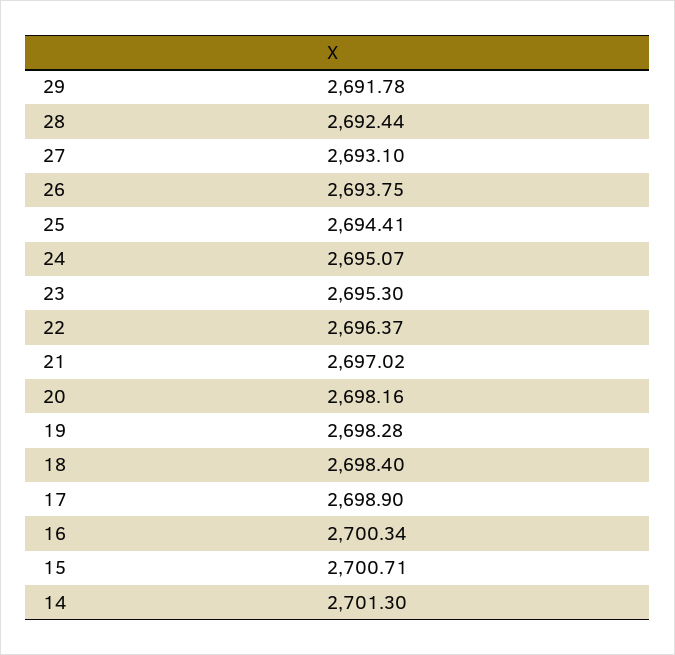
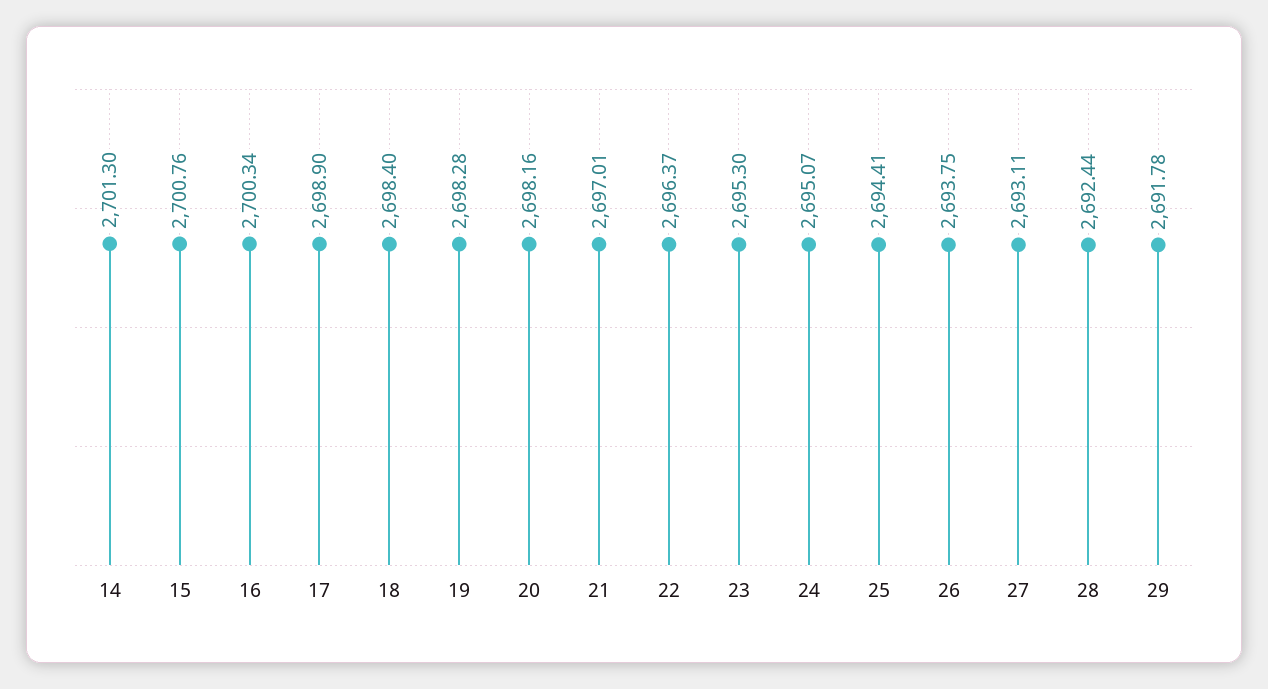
  {
    "29": 2691.78,
    "28": 2692.44,
-   "27": 2693.1,
+   "27": 2693.11,
    "26": 2693.75,
    "25": 2694.41,
    "24": 2695.07,
    "23": 2695.3,
    "22": 2696.37,
-   "21": 2697.02,
+   "21": 2697.01,
    "20": 2698.16,
    "19": 2698.28,
    "18": 2698.4,
    "17": 2698.9,
    "16": 2700.34,
-   "15": 2700.71,
+   "15": 2700.76,
    "14": 2701.3
  }

